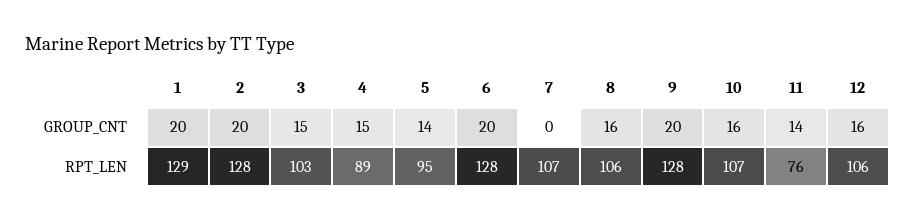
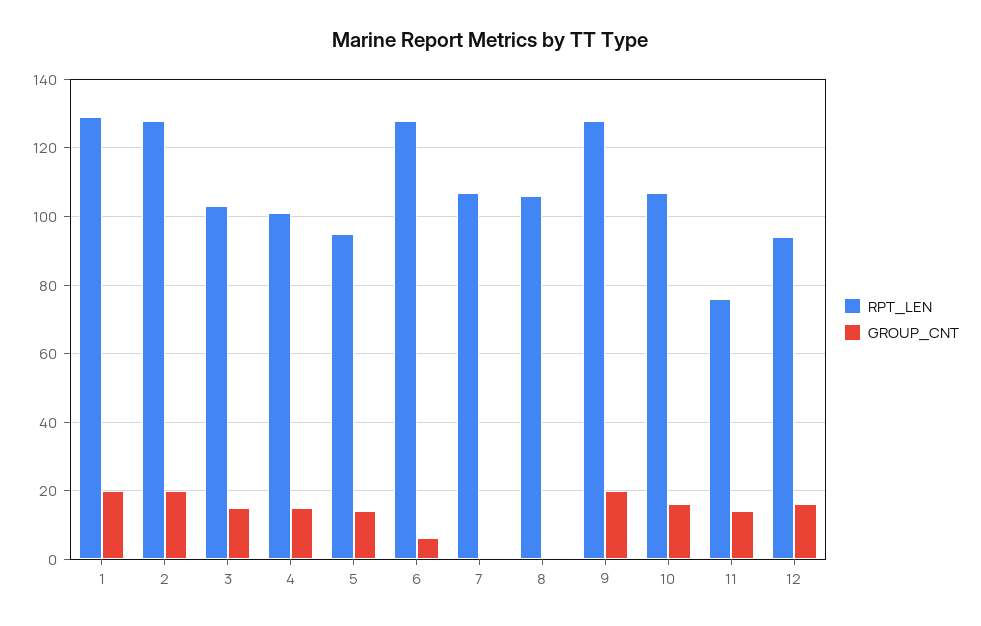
  {
    "GROUP_CNT": {
      "1": 20,
      "2": 20,
      "3": 15,
      "4": 15,
      "5": 14,
-     "6": 20,
+     "6": 5,
      "7": 0,
-     "8": 16,
+     "8": 0,
      "9": 20,
      "10": 16,
      "11": 14,
      "12": 16
    },
    "RPT_LEN": {
      "1": 129,
      "2": 128,
      "3": 103,
-     "4": 89,
+     "4": 100,
      "5": 95,
      "6": 128,
      "7": 107,
      "8": 106,
      "9": 128,
      "10": 107,
      "11": 76,
-     "12": 106
+     "12": 95
    }
  }

